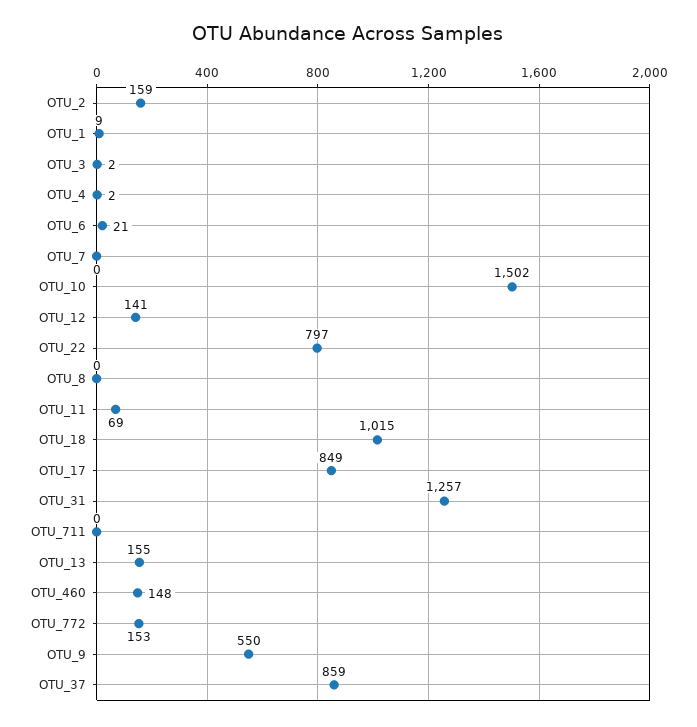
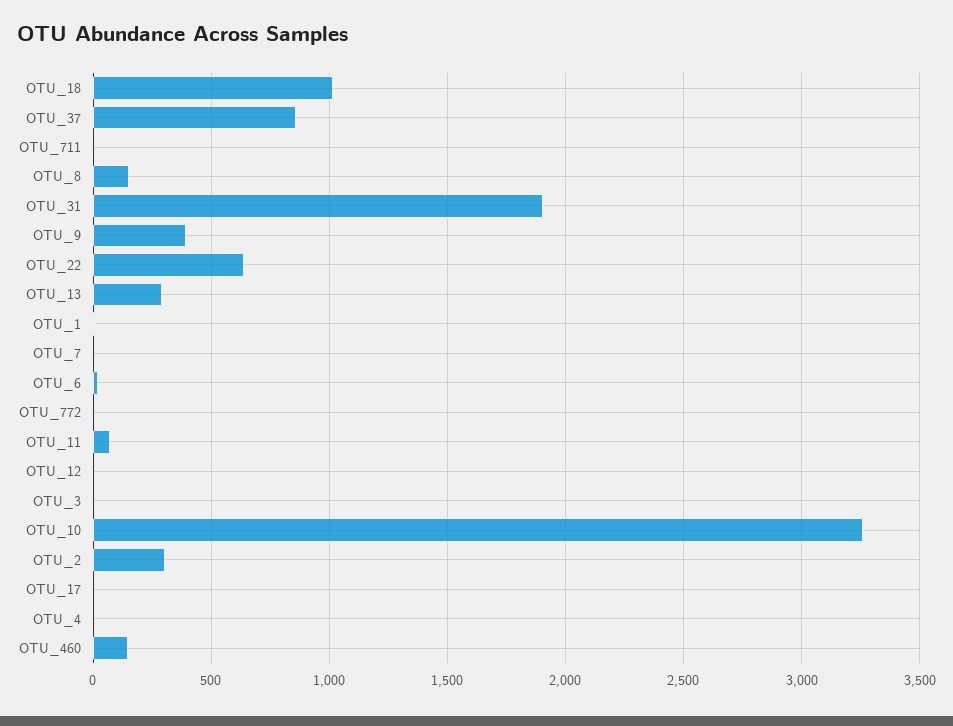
  {
-   "OTU_2": 159,
+   "OTU_2": 300,
    "OTU_1": 9,
    "OTU_3": 2,
    "OTU_4": 2,
    "OTU_6": 21,
    "OTU_7": 0,
-   "OTU_10": 1502,
+   "OTU_10": 3250,
-   "OTU_12": 141,
+   "OTU_12": 0,
-   "OTU_22": 797,
+   "OTU_22": 650,
-   "OTU_8": 0,
+   "OTU_8": 150,
    "OTU_11": 69,
    "OTU_18": 1015,
-   "OTU_17": 849,
+   "OTU_17": 0,
-   "OTU_31": 1257,
+   "OTU_31": 1900,
    "OTU_711": 0,
-   "OTU_13": 155,
+   "OTU_13": 300,
    "OTU_460": 148,
-   "OTU_772": 153,
+   "OTU_772": 0,
-   "OTU_9": 550,
+   "OTU_9": 400,
    "OTU_37": 859
  }

